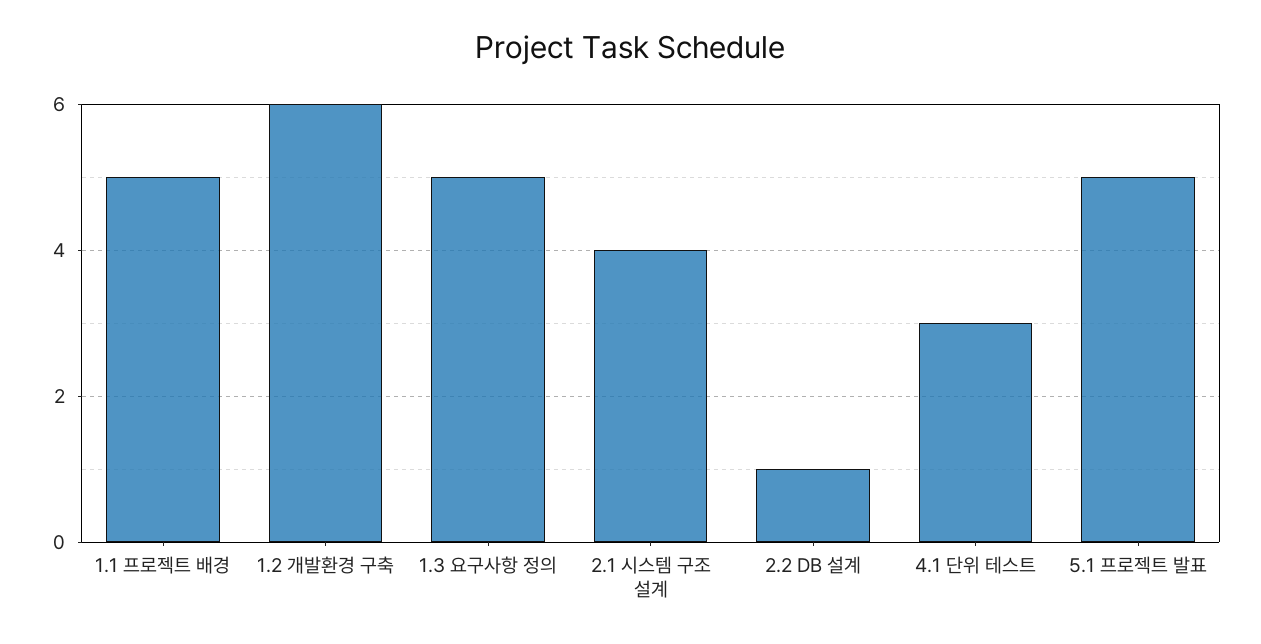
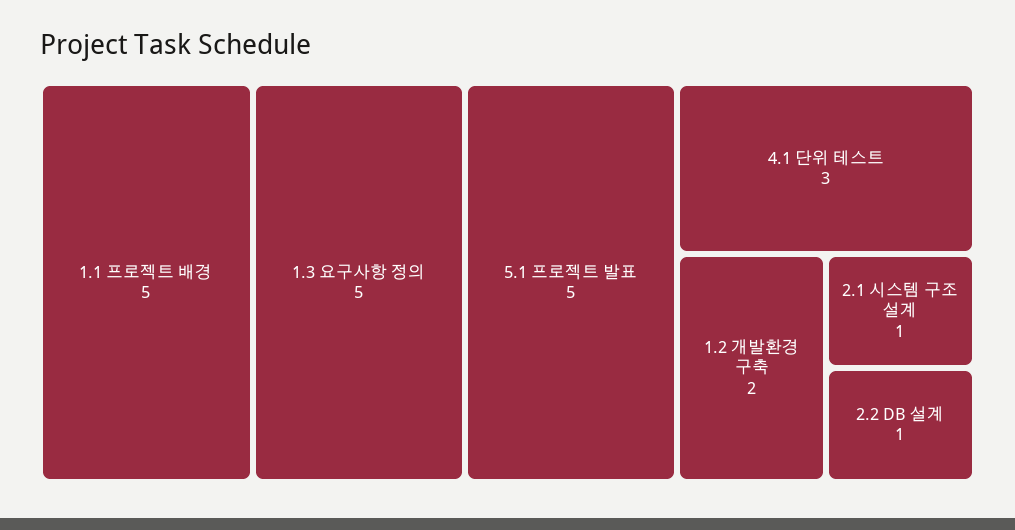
  {
    "1.1 프로젝트 배경": 5,
-   "1.2 개발환경 구축": 6,
+   "1.2 개발환경 구축": 2,
    "1.3 요구사항 정의": 5,
-   "2.1 시스템 구조 설계": 4,
+   "2.1 시스템 구조 설계": 1,
    "2.2 DB 설계": 1,
    "4.1 단위 테스트": 3,
    "5.1 프로젝트 발표": 5
  }

